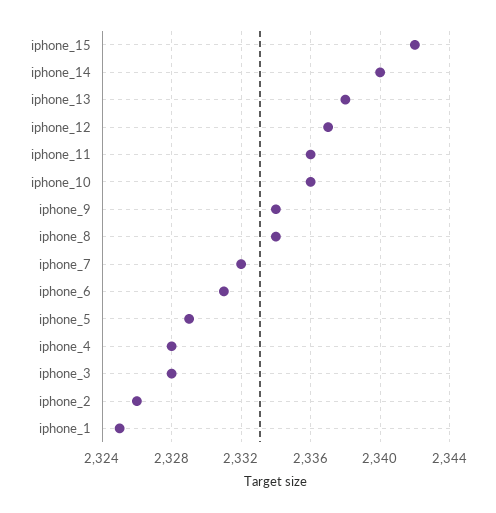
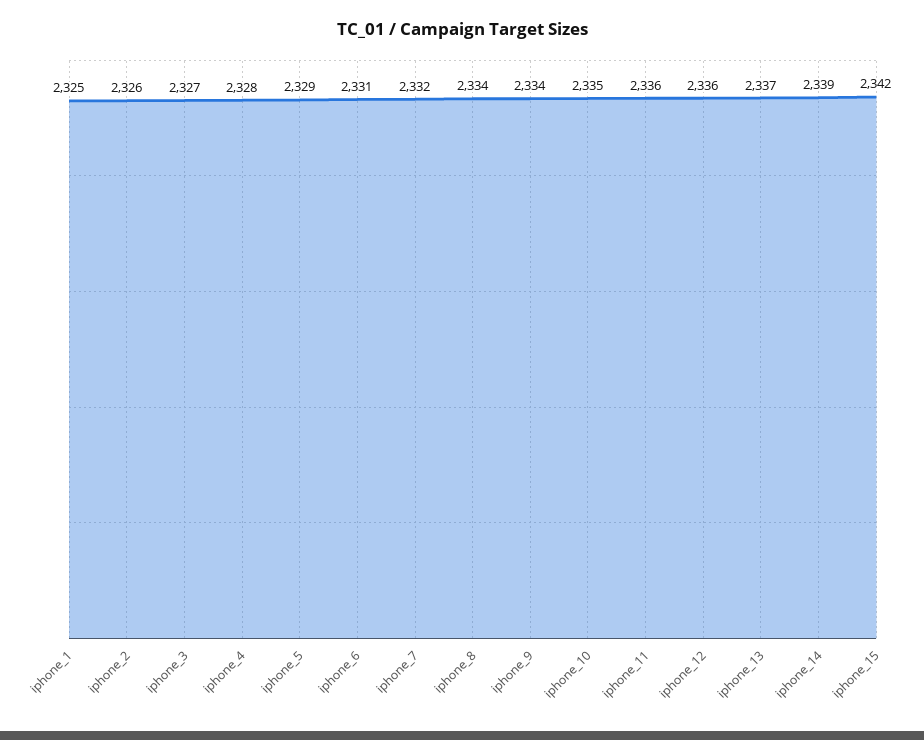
  {
    "iphone_15": 2342,
-   "iphone_14": 2340,
+   "iphone_14": 2339,
-   "iphone_13": 2338,
+   "iphone_13": 2337,
-   "iphone_12": 2337,
+   "iphone_12": 2336,
    "iphone_11": 2336,
-   "iphone_10": 2336,
+   "iphone_10": 2335,
    "iphone_9": 2334,
    "iphone_8": 2334,
    "iphone_7": 2332,
    "iphone_6": 2331,
    "iphone_5": 2329,
    "iphone_4": 2328,
-   "iphone_3": 2328,
+   "iphone_3": 2327,
    "iphone_2": 2326,
    "iphone_1": 2325
  }

